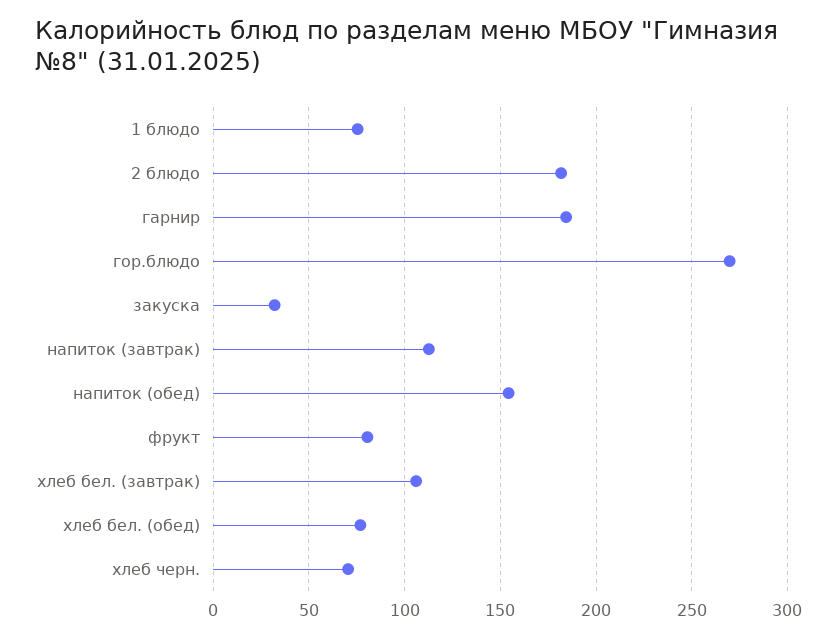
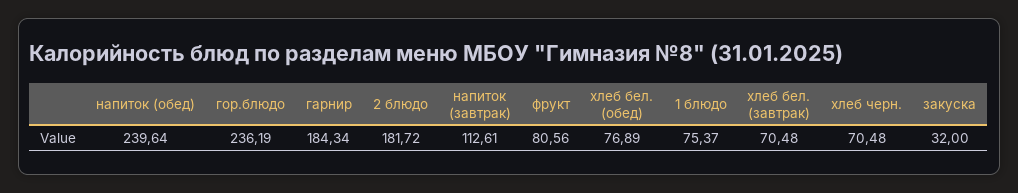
  {
    "1 блюдо": 75.37,
    "2 блюдо": 181.72,
    "гарнир": 184.34,
-   "гор.блюдо": 270,
+   "гор.блюдо": 236.19,
    "закуска": 32,
    "напиток (завтрак)": 112.61,
-   "напиток (обед)": 155,
+   "напиток (обед)": 239.64,
    "фрукт": 80.56,
-   "хлеб бел. (завтрак)": 105,
+   "хлеб бел. (завтрак)": 70.48,
    "хлеб бел. (обед)": 76.89,
    "хлеб черн.": 70.48
  }

